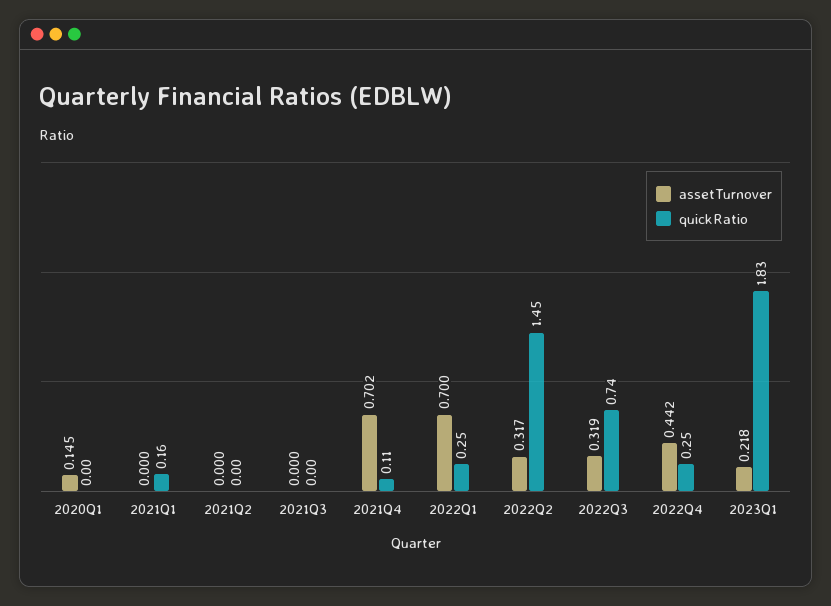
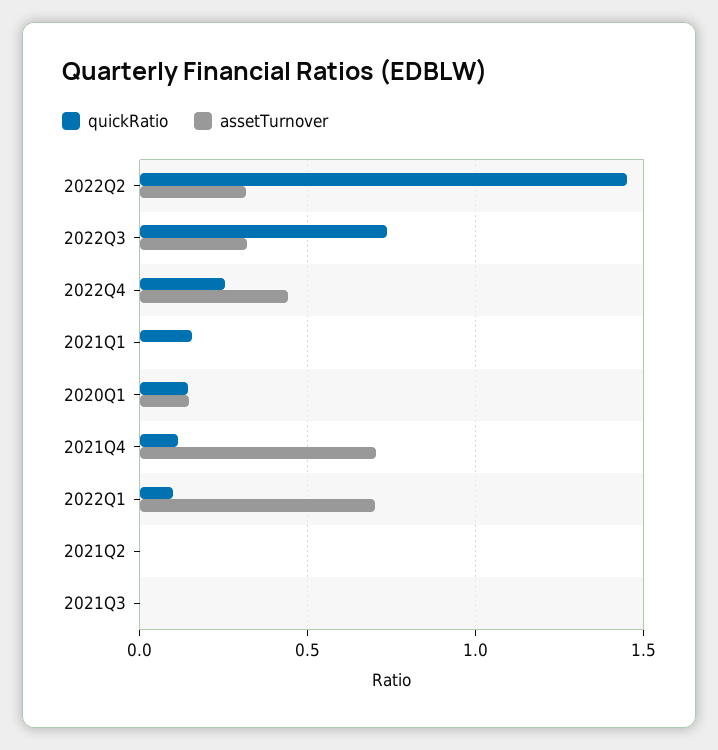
  {
    "assetTurnover": {
      "2020Q1": 0.145,
      "2021Q1": 0,
      "2021Q2": 0,
      "2021Q3": 0,
      "2021Q4": 0.702,
      "2022Q1": 0.7,
      "2022Q2": 0.317,
      "2022Q3": 0.319,
-     "2022Q4": 0.442,
+     "2022Q4": 0.442
-     "2023Q1": 0.218
    },
    "quickRatio": {
-     "2020Q1": 0,
+     "2020Q1": 0.15,
      "2021Q1": 0.16,
      "2021Q2": 0,
      "2021Q3": 0,
      "2021Q4": 0.11,
-     "2022Q1": 0.25,
+     "2022Q1": 0.1,
      "2022Q2": 1.45,
      "2022Q3": 0.74,
-     "2022Q4": 0.25,
+     "2022Q4": 0.25
-     "2023Q1": 1.83
    }
  }

